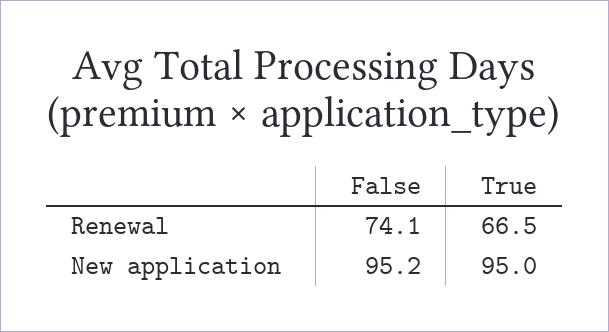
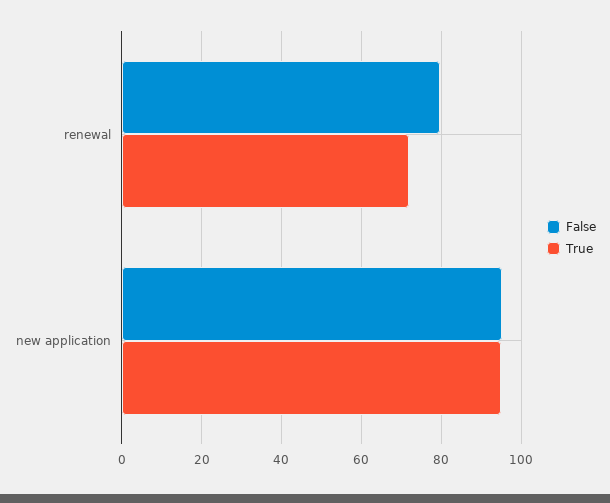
  {
    "False": {
-     "Renewal": 74.1,
+     "Renewal": 80,
      "New application": 95.2
    },
    "True": {
-     "Renewal": 66.5,
+     "Renewal": 72,
      "New application": 95
    }
  }

